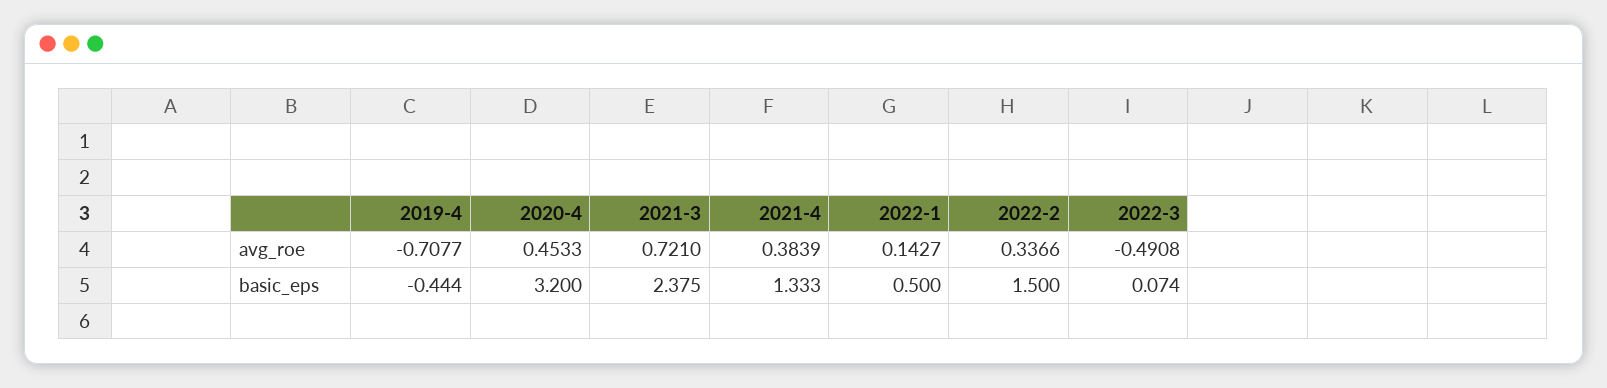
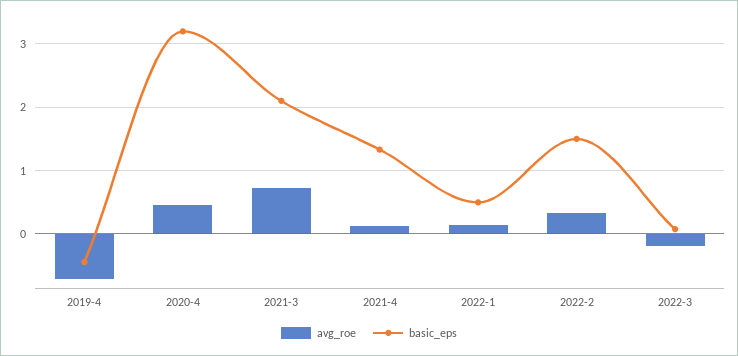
  {
    "avg_roe": {
      "2019-4": -0.7077,
      "2020-4": 0.4533,
      "2021-3": 0.721,
-     "2021-4": 0.3839,
+     "2021-4": 0.1,
      "2022-1": 0.1427,
      "2022-2": 0.3366,
-     "2022-3": -0.4908
+     "2022-3": -0.2
    },
    "basic_eps": {
      "2019-4": -0.444,
      "2020-4": 3.2,
-     "2021-3": 2.375,
+     "2021-3": 2.1,
      "2021-4": 1.333,
      "2022-1": 0.5,
      "2022-2": 1.5,
      "2022-3": 0.074
    }
  }

